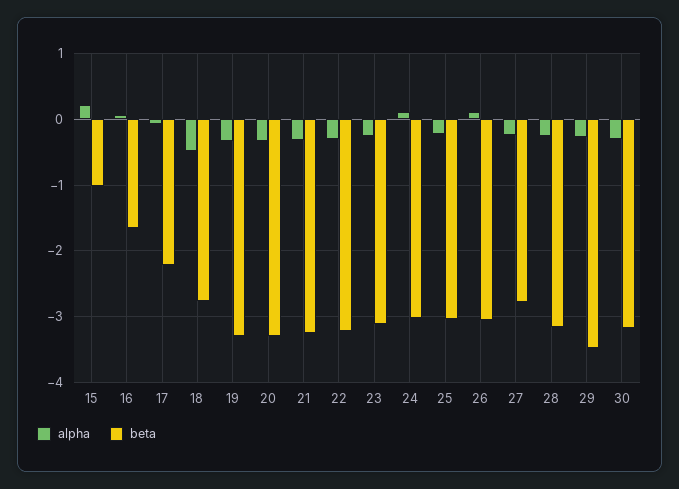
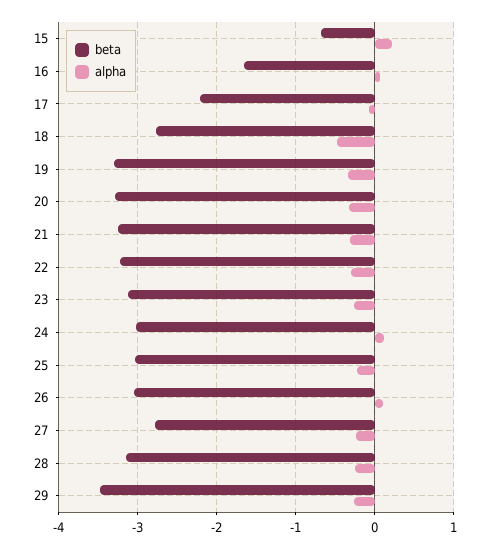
  {
    "alpha": {
      "15": 0.2,
      "16": 0.1,
      "17": -0.1,
      "18": -0.5,
      "19": -0.3,
      "20": -0.3,
      "21": -0.3,
      "22": -0.3,
      "23": -0.3,
      "24": 0.1,
      "25": -0.2,
      "26": 0.1,
      "27": -0.2,
      "28": -0.3,
-     "29": -0.3,
+     "29": -0.3
-     "30": -0.3
    },
    "beta": {
-     "15": -1,
+     "15": -0.7,
      "16": -1.7,
      "17": -2.2,
      "18": -2.8,
      "19": -3.3,
      "20": -3.3,
      "21": -3.3,
      "22": -3.2,
      "23": -3.1,
      "24": -3,
      "25": -3,
      "26": -3.1,
      "27": -2.8,
      "28": -3.2,
-     "29": -3.5,
+     "29": -3.5
-     "30": -3.2
    }
  }

